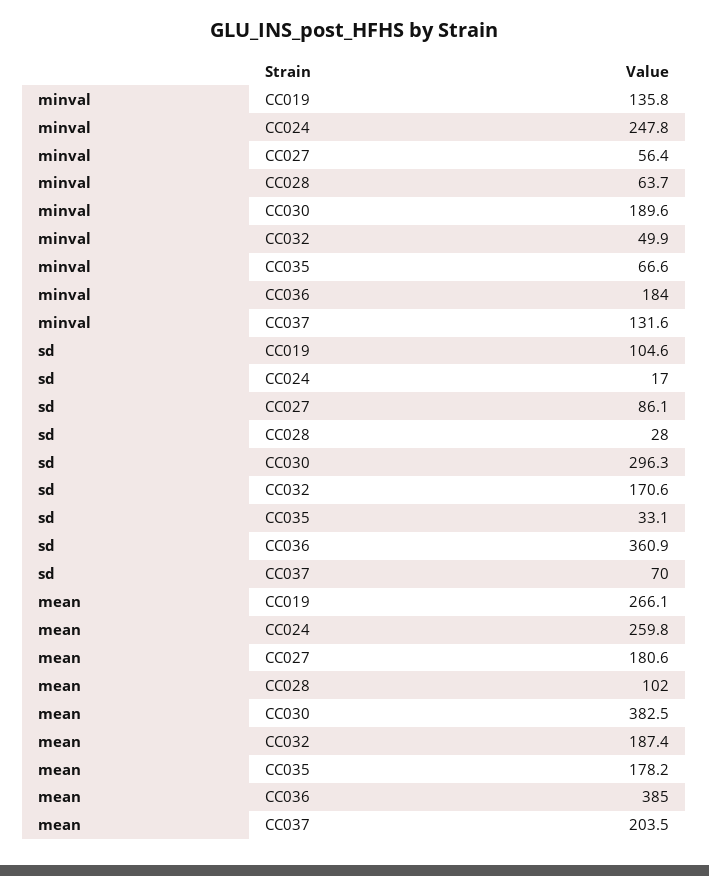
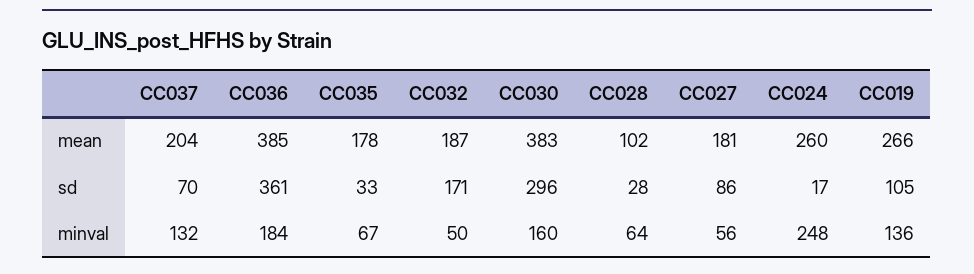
  {
    "minval": {
      "CC019": 135.8,
      "CC024": 247.8,
      "CC027": 56.4,
      "CC028": 63.7,
-     "CC030": 189.6,
+     "CC030": 160,
      "CC032": 49.9,
      "CC035": 66.6,
      "CC036": 184,
      "CC037": 131.6
    },
    "sd": {
      "CC019": 104.6,
      "CC024": 17,
      "CC027": 86.1,
      "CC028": 28,
      "CC030": 296.3,
      "CC032": 170.6,
      "CC035": 33.1,
      "CC036": 360.9,
      "CC037": 70
    },
    "mean": {
      "CC019": 266.1,
      "CC024": 259.8,
      "CC027": 180.6,
      "CC028": 102,
      "CC030": 382.5,
      "CC032": 187.4,
      "CC035": 178.2,
      "CC036": 385,
      "CC037": 203.5
    }
  }

